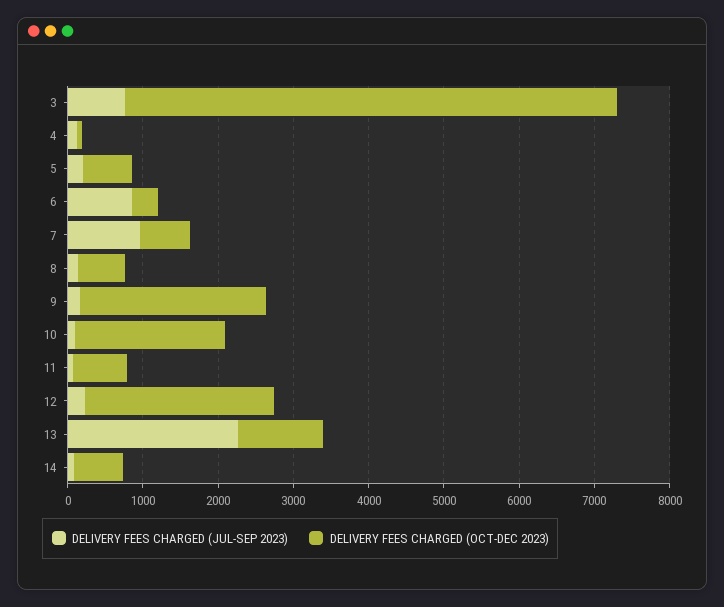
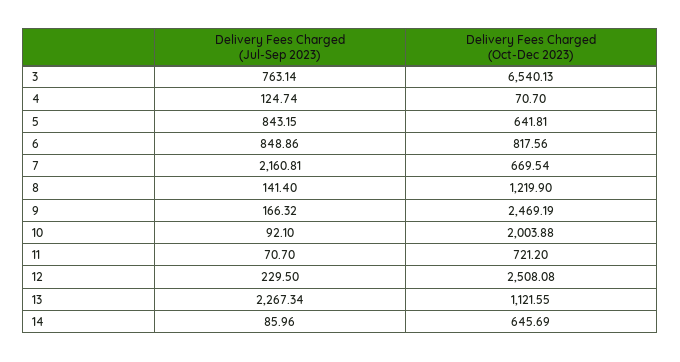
  {
    "DELIVERY FEES CHARGED (JUL-SEP 2023)": {
      "3": 763.14,
      "4": 124.74,
-     "5": 200,
+     "5": 843.15,
      "6": 848.86,
-     "7": 1000,
+     "7": 2160.81,
      "8": 141.4,
      "9": 166.32,
      "10": 92.1,
      "11": 70.7,
      "12": 229.5,
      "13": 2267.34,
      "14": 85.96
    },
    "DELIVERY FEES CHARGED (OCT-DEC 2023)": {
      "3": 6540.13,
      "4": 70.7,
      "5": 641.81,
-     "6": 400,
+     "6": 817.56,
      "7": 669.54,
-     "8": 600,
+     "8": 1219.9,
      "9": 2469.19,
      "10": 2003.88,
      "11": 721.2,
      "12": 2508.08,
      "13": 1121.55,
      "14": 645.69
    }
  }

